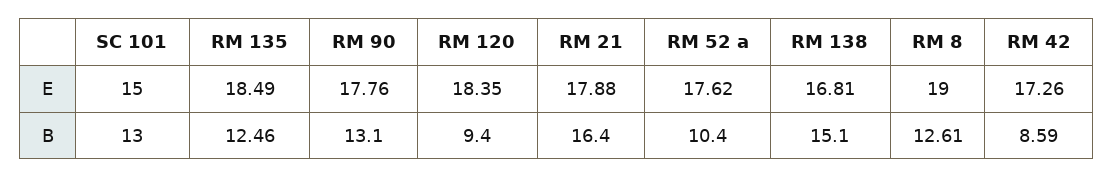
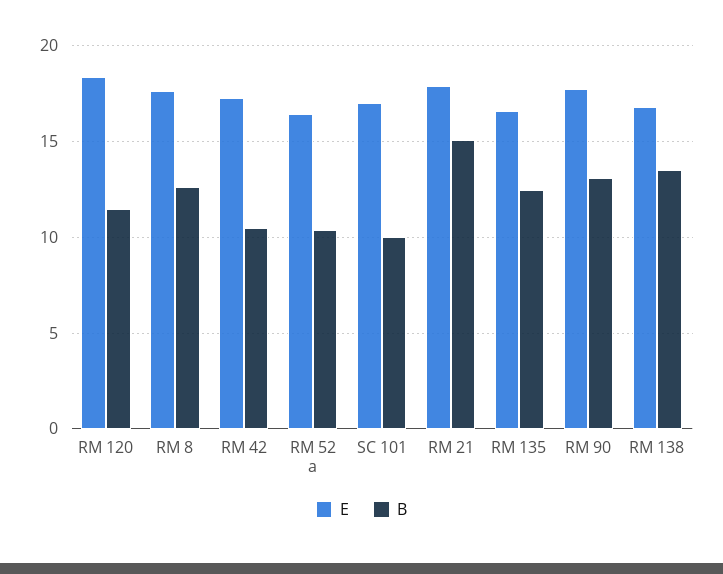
  {
    "E": {
-     "SC 101": 15,
+     "SC 101": 17,
-     "RM 135": 18.49,
+     "RM 135": 16.5,
      "RM 90": 17.76,
      "RM 120": 18.35,
      "RM 21": 17.88,
-     "RM 52 a": 17.62,
+     "RM 52 a": 16.5,
      "RM 138": 16.81,
-     "RM 8": 19,
+     "RM 8": 17.5,
      "RM 42": 17.26
    },
    "B": {
-     "SC 101": 13,
+     "SC 101": 10,
      "RM 135": 12.46,
      "RM 90": 13.1,
-     "RM 120": 9.4,
+     "RM 120": 11.5,
-     "RM 21": 16.4,
+     "RM 21": 15,
      "RM 52 a": 10.4,
-     "RM 138": 15.1,
+     "RM 138": 13.5,
      "RM 8": 12.61,
-     "RM 42": 8.59
+     "RM 42": 10.5
    }
  }

